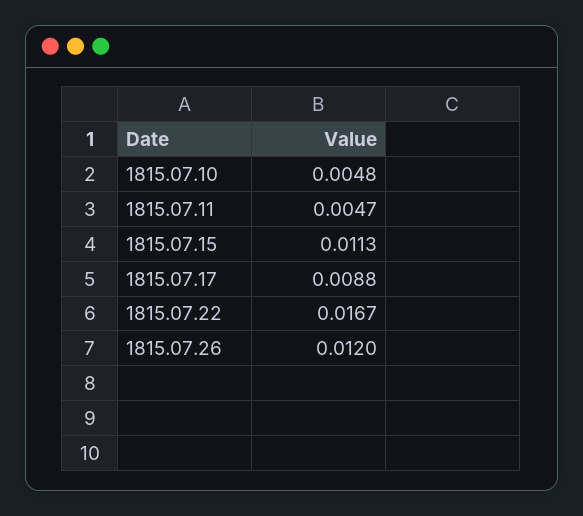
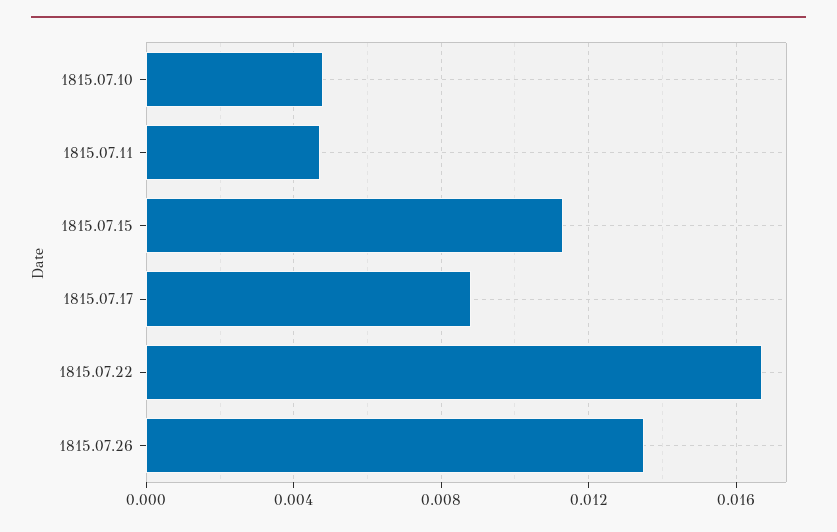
  {
    "1815.07.10": 0.0048,
    "1815.07.11": 0.0047,
    "1815.07.15": 0.0113,
    "1815.07.17": 0.0088,
    "1815.07.22": 0.0167,
-   "1815.07.26": 0.012
+   "1815.07.26": 0.0135
  }

